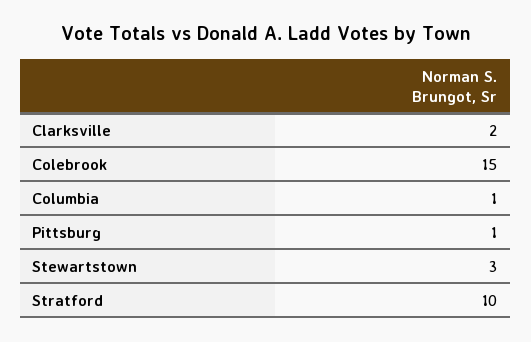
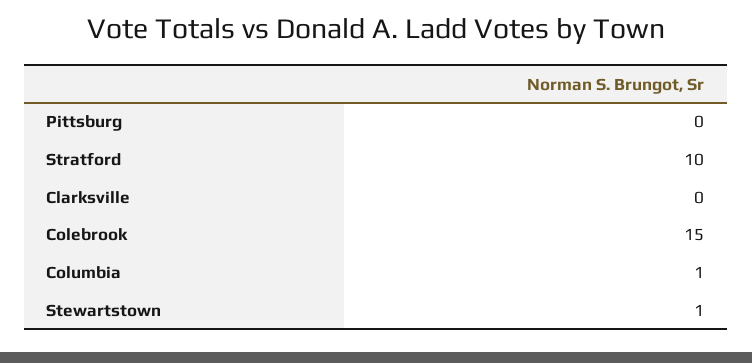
  {
-   "Clarksville": 2,
+   "Clarksville": 0,
    "Colebrook": 15,
    "Columbia": 1,
-   "Pittsburg": 1,
+   "Pittsburg": 0,
-   "Stewartstown": 3,
+   "Stewartstown": 1,
    "Stratford": 10
  }

